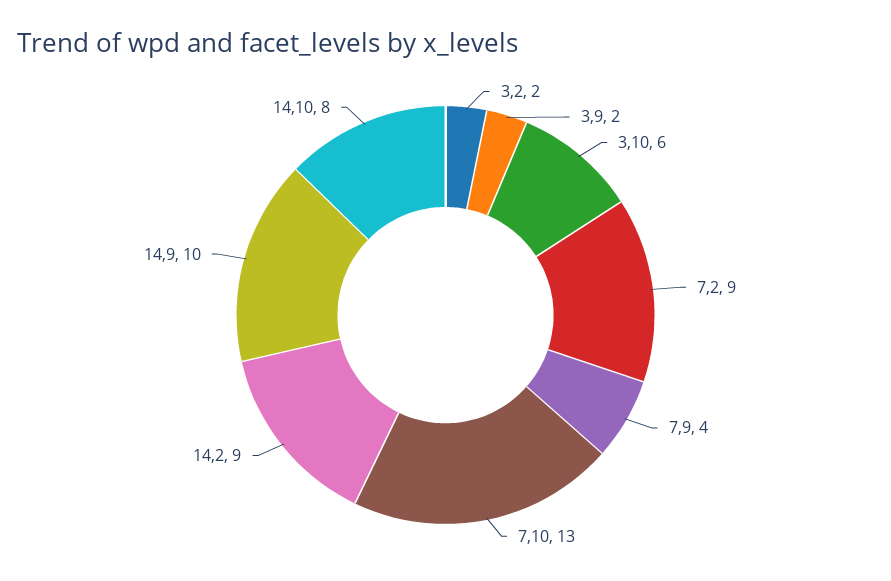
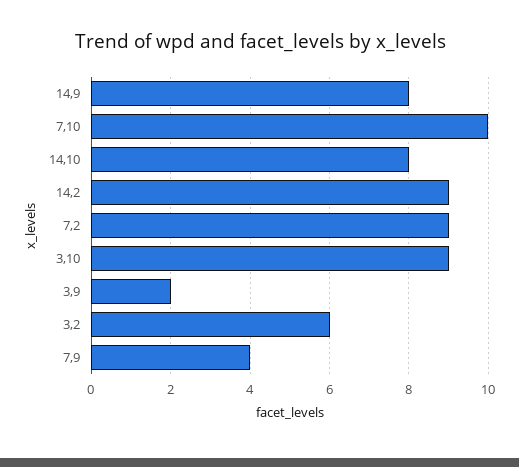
  {
-   "3,2": 2,
+   "3,2": 6,
    "3,9": 2,
-   "3,10": 6,
+   "3,10": 9,
    "7,2": 9,
    "7,9": 4,
-   "7,10": 13,
+   "7,10": 10,
    "14,2": 9,
-   "14,9": 10,
+   "14,9": 8,
    "14,10": 8
  }

